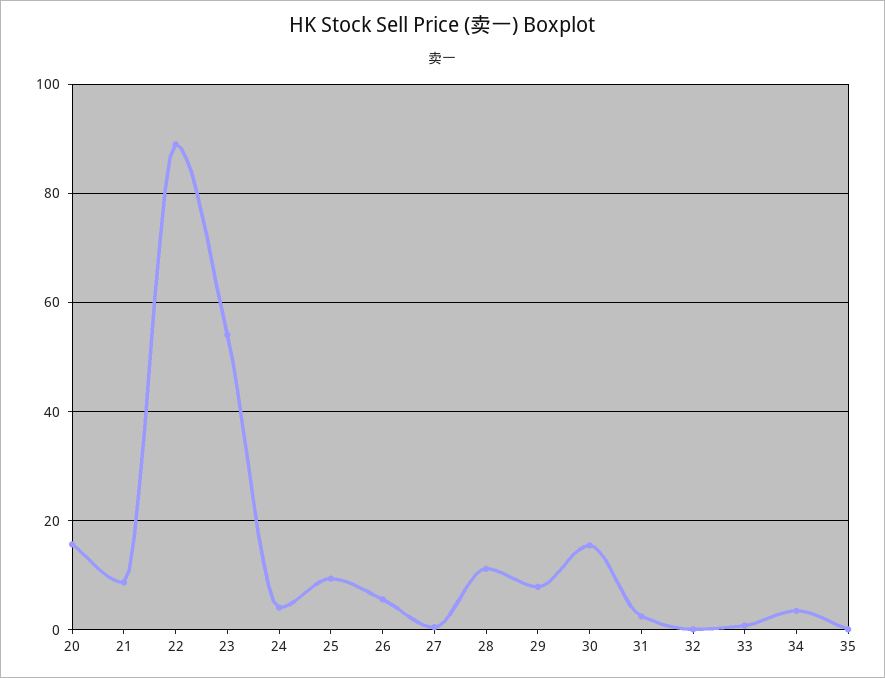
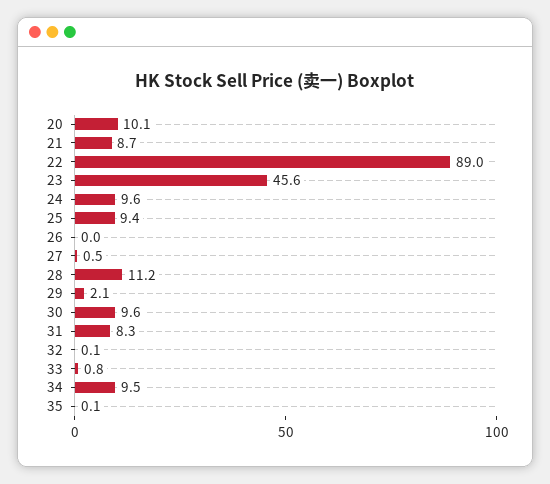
  {
-   "20": 16,
+   "20": 10.1,
    "21": 8.7,
    "22": 89,
-   "23": 54,
+   "23": 45.6,
-   "24": 4,
+   "24": 9.6,
    "25": 9.4,
-   "26": 6,
+   "26": 0,
    "27": 0.5,
    "28": 11.2,
-   "29": 8,
+   "29": 2.1,
-   "30": 16,
+   "30": 9.6,
-   "31": 2,
+   "31": 8.3,
    "32": 0.1,
    "33": 0.8,
-   "34": 4,
+   "34": 9.5,
    "35": 0.1
  }

